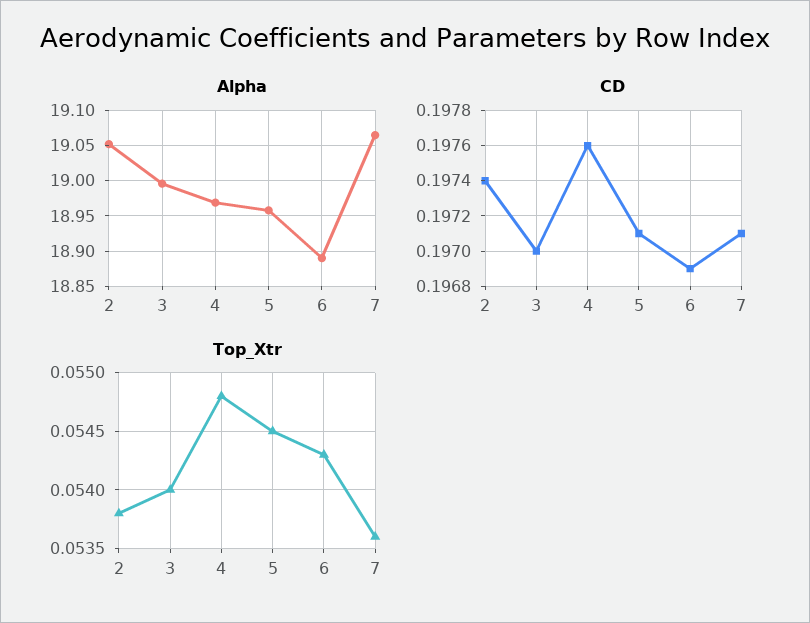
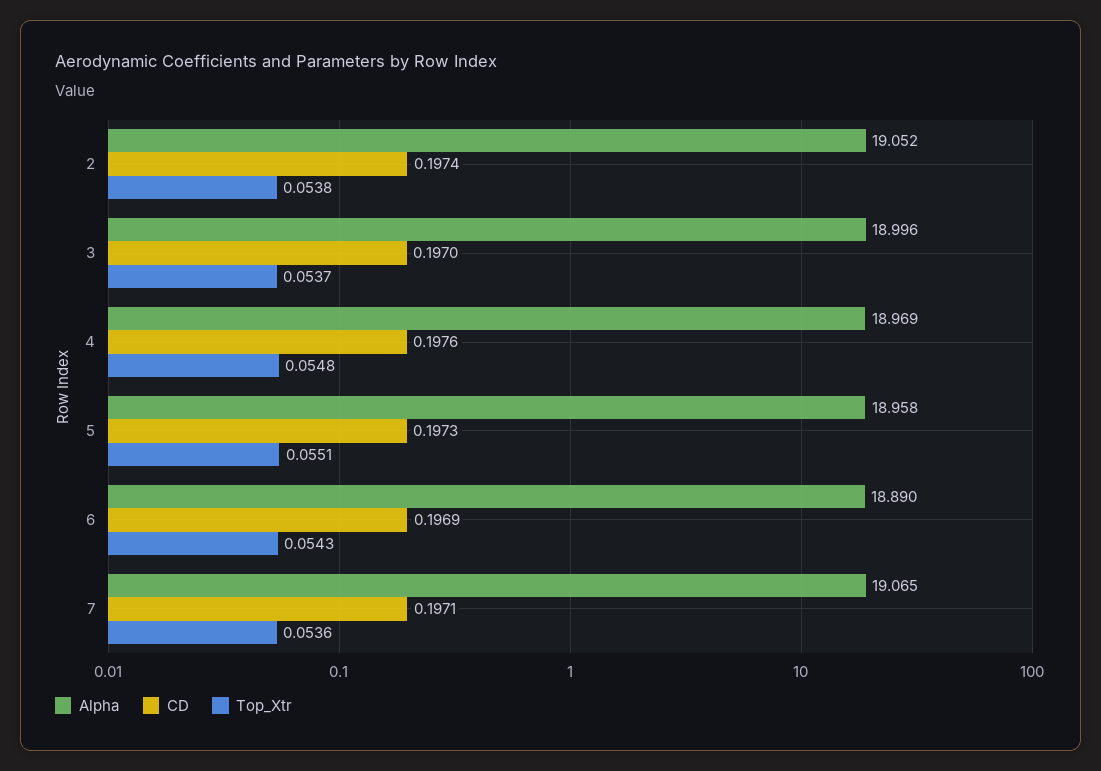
  {
    "Alpha": {
      "2": 19.052,
      "3": 18.996,
      "4": 18.969,
      "5": 18.958,
      "6": 18.89,
      "7": 19.065
    },
    "CD": {
      "2": 0.1974,
      "3": 0.197,
      "4": 0.1976,
-     "5": 0.1971,
+     "5": 0.1973,
      "6": 0.1969,
      "7": 0.1971
    },
    "Top_Xtr": {
      "2": 0.0538,
-     "3": 0.054,
+     "3": 0.0537,
      "4": 0.0548,
-     "5": 0.0545,
+     "5": 0.0551,
      "6": 0.0543,
      "7": 0.0536
    }
  }

